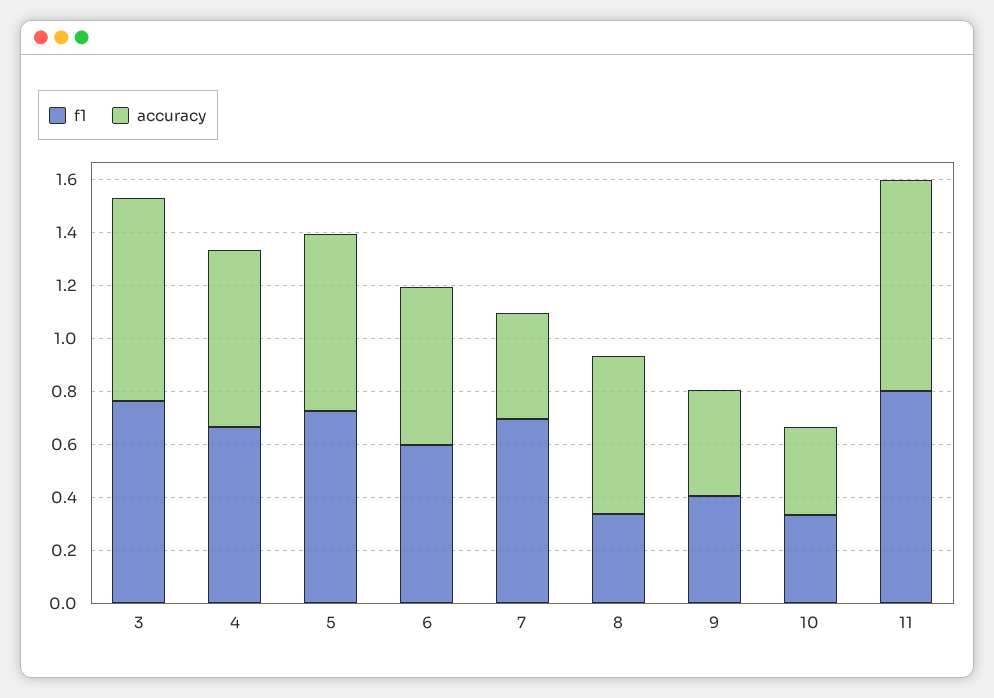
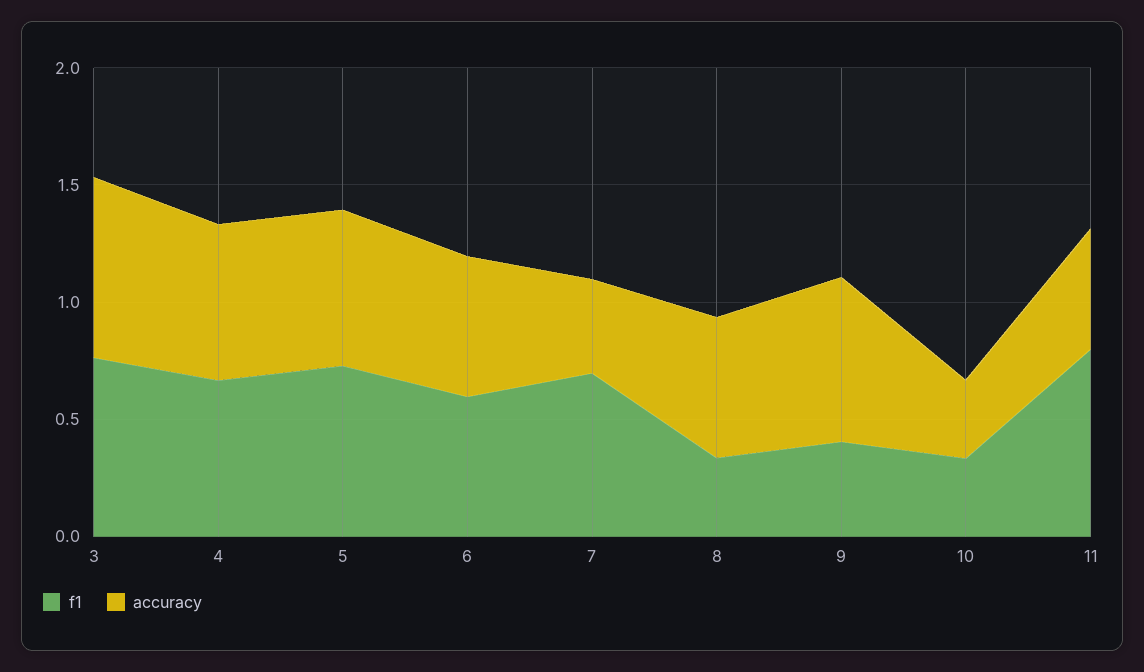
  {
    "f1": {
      "3": 0.75,
      "4": 0.65,
      "5": 0.75,
      "6": 0.6,
      "7": 0.7,
      "8": 0.35,
      "9": 0.4,
      "10": 0.35,
      "11": 0.8
    },
    "accuracy": {
      "3": 0.75,
      "4": 0.65,
      "5": 0.65,
      "6": 0.6,
      "7": 0.4,
      "8": 0.6,
-     "9": 0.4,
+     "9": 0.7,
      "10": 0.35,
-     "11": 0.8
+     "11": 0.5
    }
  }

